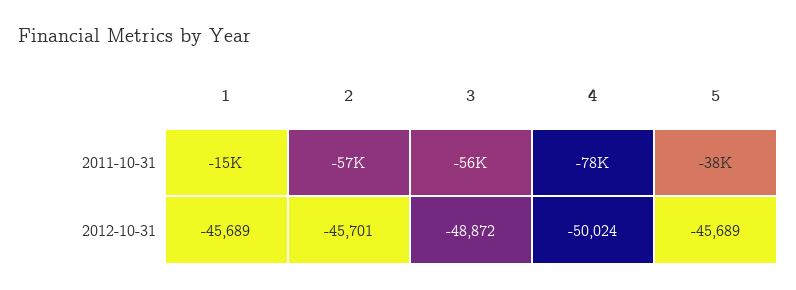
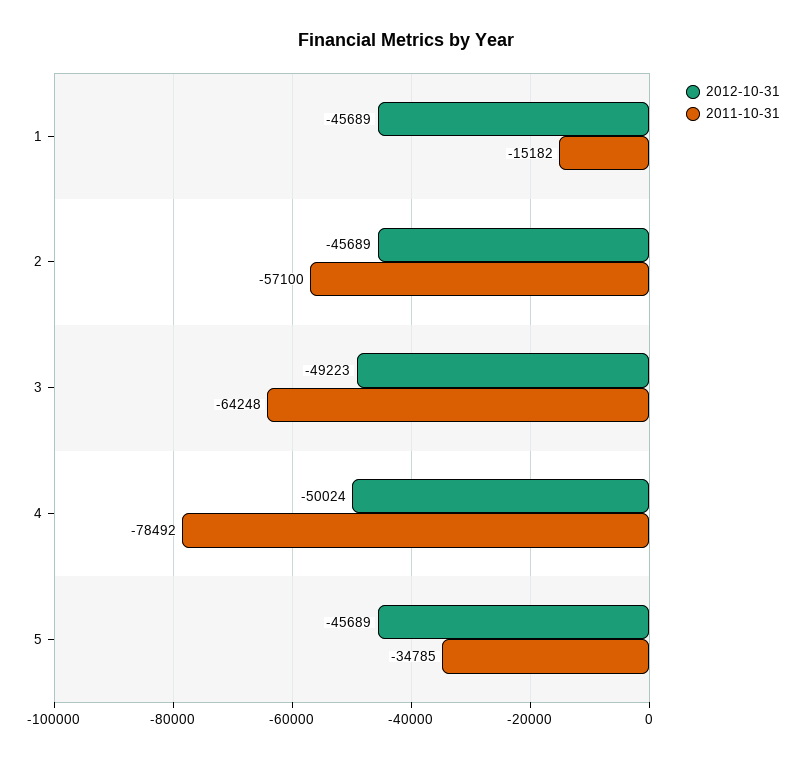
  {
    "2011-10-31": {
      "1": -15182,
      "2": -57100,
-     "3": -56000,
+     "3": -64248,
      "4": -78492,
-     "5": -38000
+     "5": -34785
    },
    "2012-10-31": {
      "1": -45689,
-     "2": -45701,
+     "2": -45689,
-     "3": -48872,
+     "3": -49223,
      "4": -50024,
      "5": -45689
    }
  }

